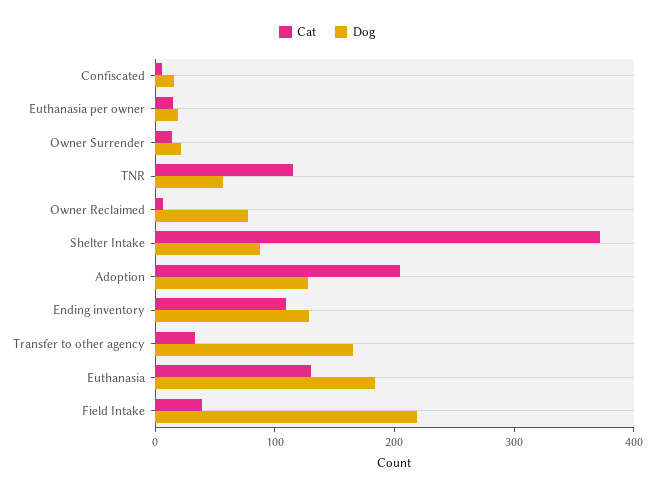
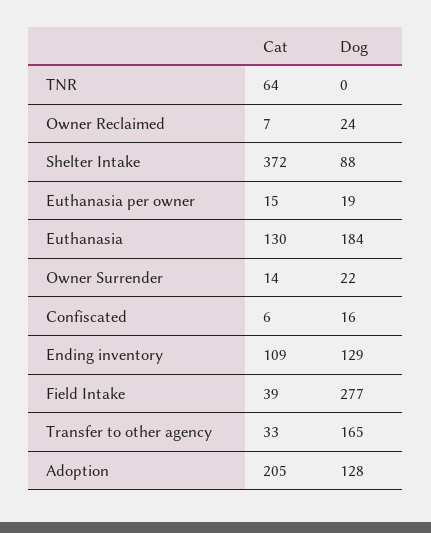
  {
    "Cat": {
      "Confiscated": 6,
      "Euthanasia per owner": 15,
      "Owner Surrender": 14,
-     "TNR": 120,
+     "TNR": 64,
      "Owner Reclaimed": 7,
      "Shelter Intake": 372,
      "Adoption": 205,
      "Ending inventory": 109,
      "Transfer to other agency": 33,
      "Euthanasia": 130,
      "Field Intake": 39
    },
    "Dog": {
      "Confiscated": 16,
      "Euthanasia per owner": 19,
      "Owner Surrender": 22,
-     "TNR": 60,
+     "TNR": 0,
-     "Owner Reclaimed": 80,
+     "Owner Reclaimed": 24,
      "Shelter Intake": 88,
      "Adoption": 128,
      "Ending inventory": 129,
      "Transfer to other agency": 165,
      "Euthanasia": 184,
-     "Field Intake": 220
+     "Field Intake": 277
    }
  }

